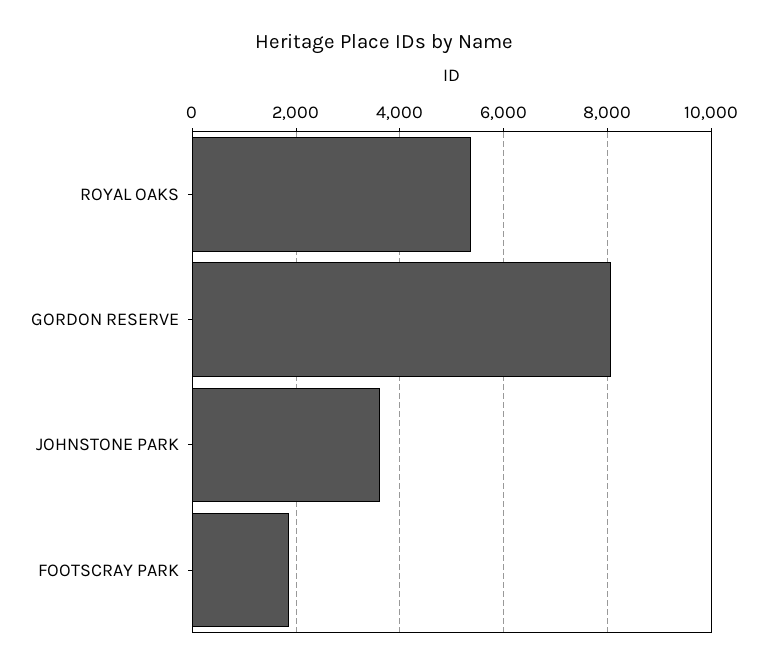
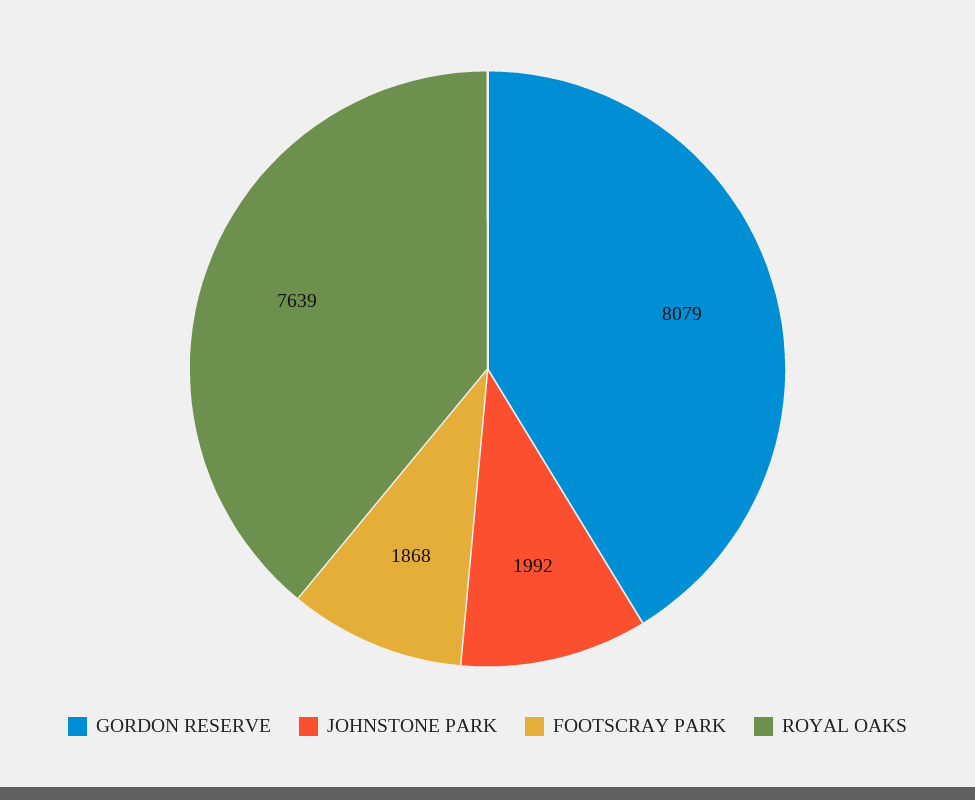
  {
-   "ROYAL OAKS": 5400,
+   "ROYAL OAKS": 7639,
    "GORDON RESERVE": 8079,
-   "JOHNSTONE PARK": 3600,
+   "JOHNSTONE PARK": 1992,
    "FOOTSCRAY PARK": 1868
  }

